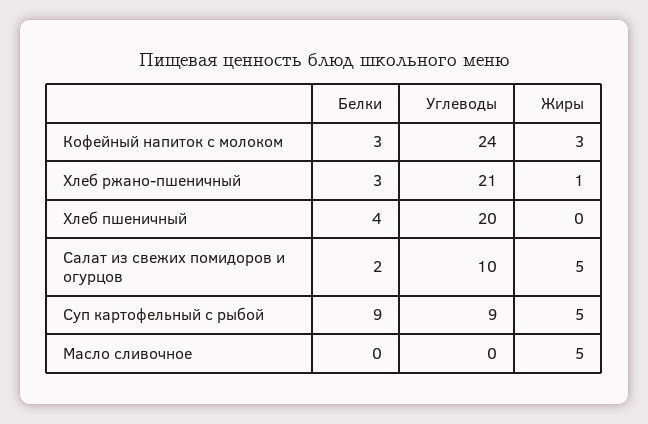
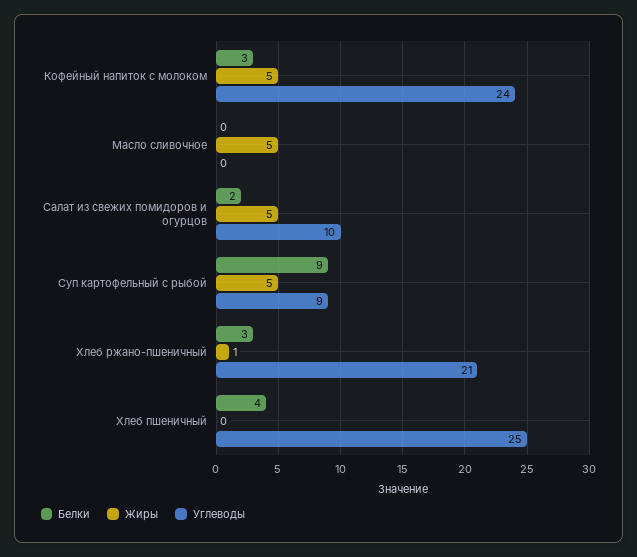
  {
    "Белки": {
      "Кофейный напиток с молоком": 3,
      "Хлеб ржано-пшеничный": 3,
      "Хлеб пшеничный": 4,
      "Салат из свежих помидоров и огурцов": 2,
      "Суп картофельный с рыбой": 9,
      "Масло сливочное": 0
    },
    "Углеводы": {
      "Кофейный напиток с молоком": 24,
      "Хлеб ржано-пшеничный": 21,
-     "Хлеб пшеничный": 20,
+     "Хлеб пшеничный": 25,
      "Салат из свежих помидоров и огурцов": 10,
      "Суп картофельный с рыбой": 9,
      "Масло сливочное": 0
    },
    "Жиры": {
-     "Кофейный напиток с молоком": 3,
+     "Кофейный напиток с молоком": 5,
      "Хлеб ржано-пшеничный": 1,
      "Хлеб пшеничный": 0,
      "Салат из свежих помидоров и огурцов": 5,
      "Суп картофельный с рыбой": 5,
      "Масло сливочное": 5
    }
  }

